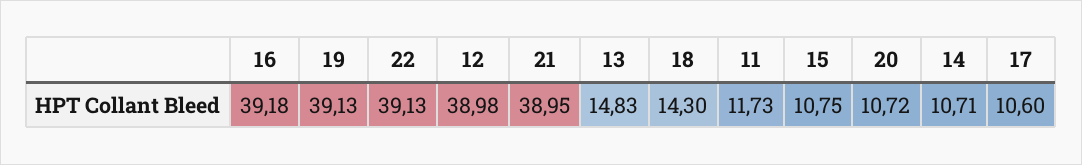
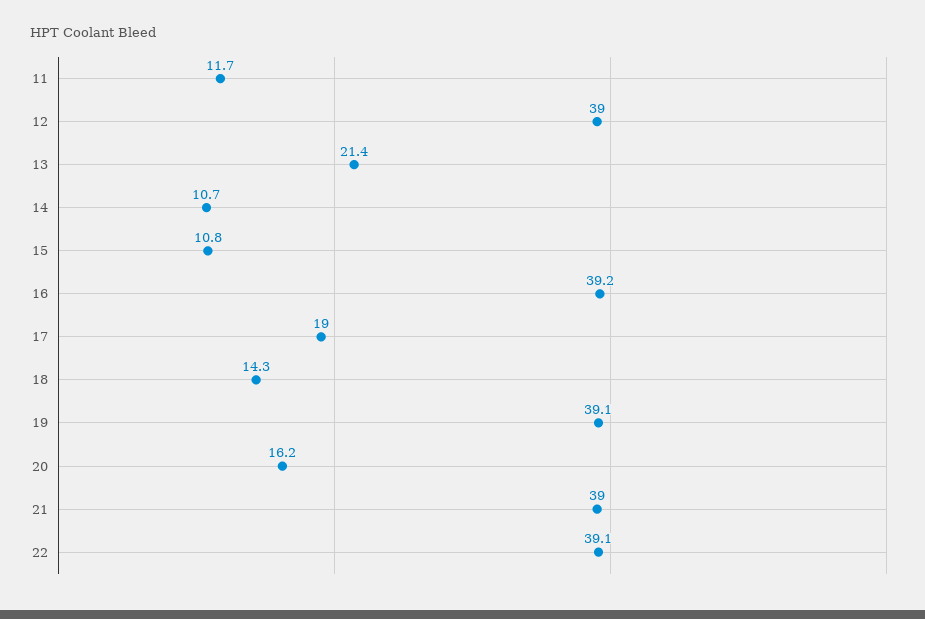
  {
    "16": 39.18,
    "19": 39.13,
    "22": 39.13,
    "12": 38.98,
    "21": 38.95,
-   "13": 14.83,
+   "13": 21.4,
    "18": 14.3,
    "11": 11.73,
    "15": 10.75,
-   "20": 10.72,
+   "20": 16.2,
    "14": 10.71,
-   "17": 10.6
+   "17": 19
  }

